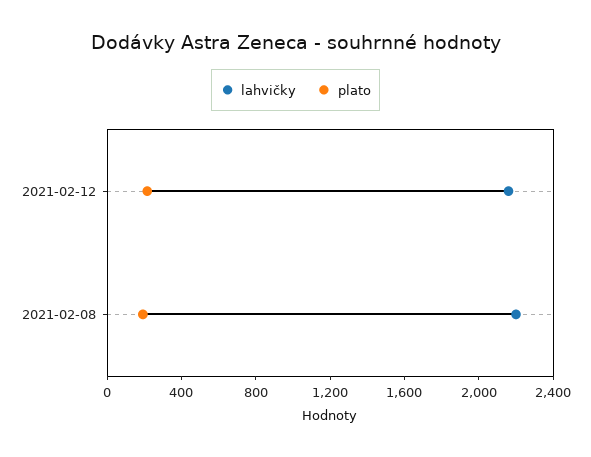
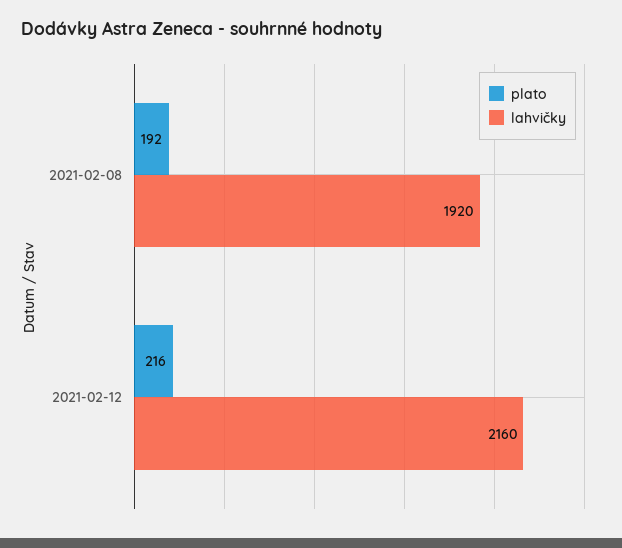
  {
    "lahvičky": {
      "2021-02-12": 2160,
-     "2021-02-08": 2200
+     "2021-02-08": 1920
    },
    "plato": {
      "2021-02-12": 216,
      "2021-02-08": 192
    }
  }

